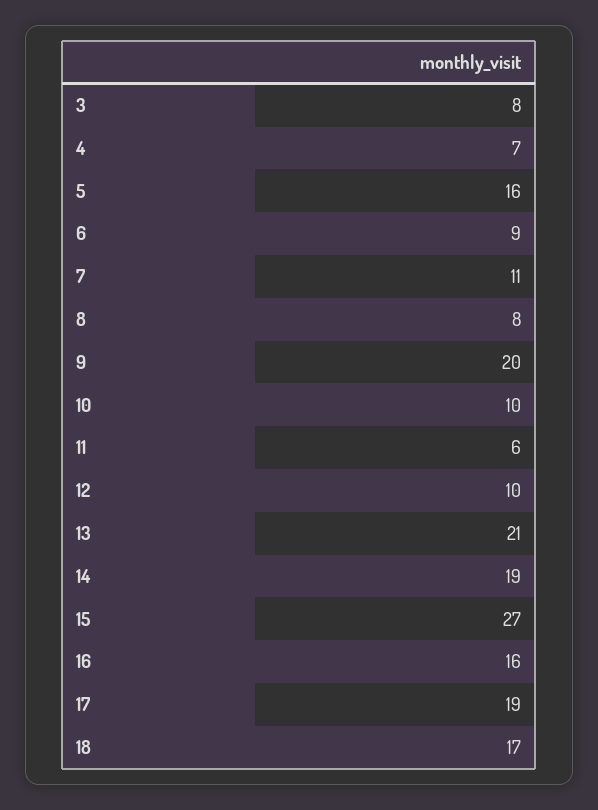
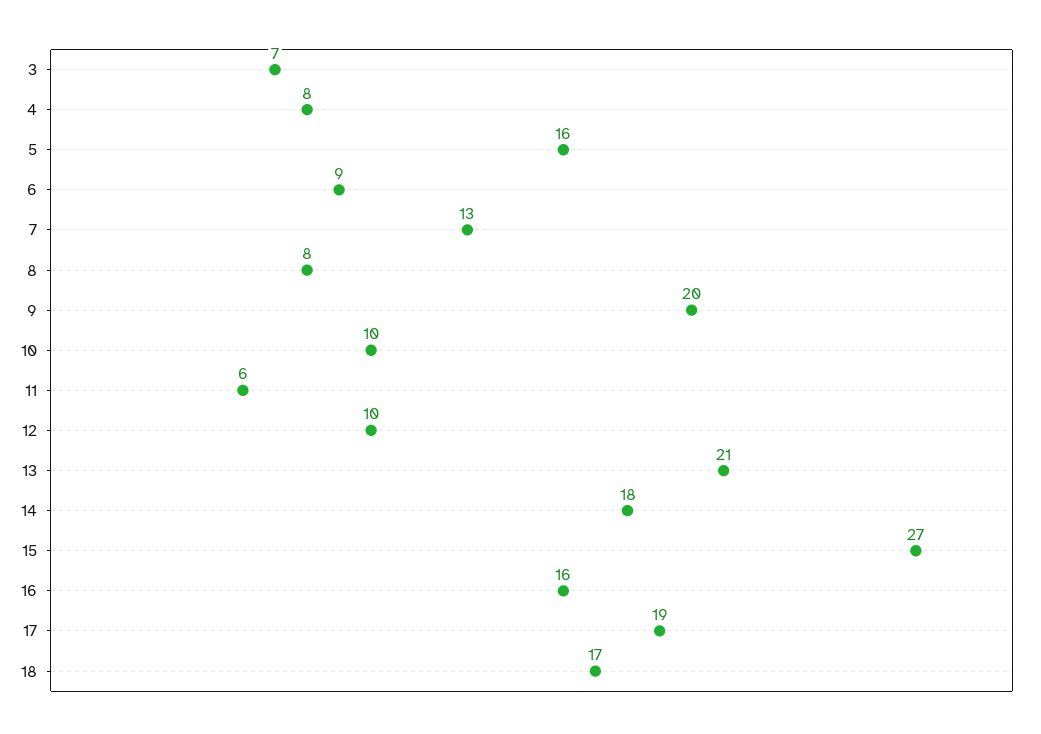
  {
-   "3": 8,
+   "3": 7,
-   "4": 7,
+   "4": 8,
    "5": 16,
    "6": 9,
-   "7": 11,
+   "7": 13,
    "8": 8,
    "9": 20,
    "10": 10,
    "11": 6,
    "12": 10,
    "13": 21,
-   "14": 19,
+   "14": 18,
    "15": 27,
    "16": 16,
    "17": 19,
    "18": 17
  }

